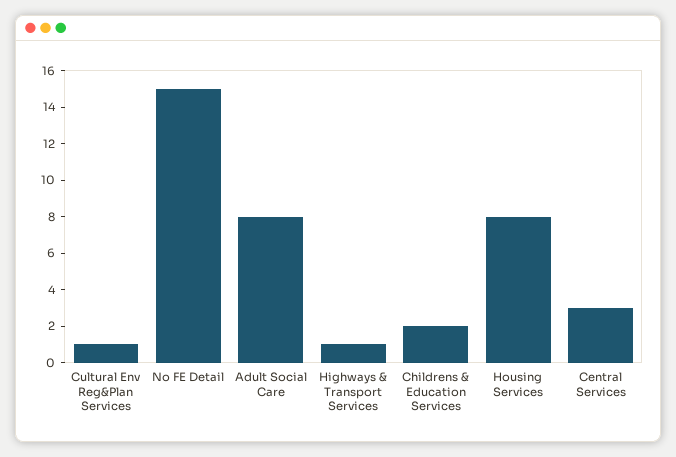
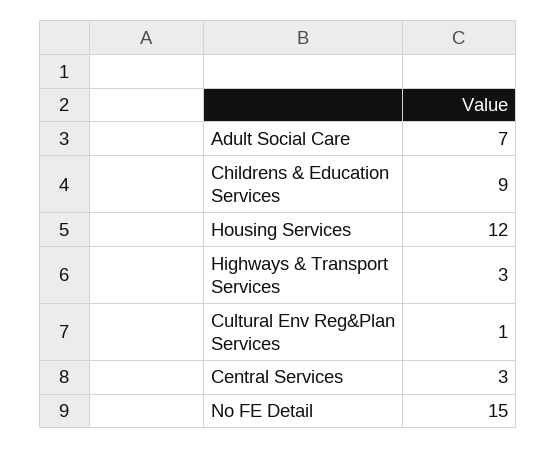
  {
    "Cultural Env Reg&Plan Services": 1,
    "No FE Detail": 15,
-   "Adult Social Care": 8,
+   "Adult Social Care": 7,
-   "Highways & Transport Services": 1,
+   "Highways & Transport Services": 3,
-   "Childrens & Education Services": 2,
+   "Childrens & Education Services": 9,
-   "Housing Services": 8,
+   "Housing Services": 12,
    "Central Services": 3
  }

